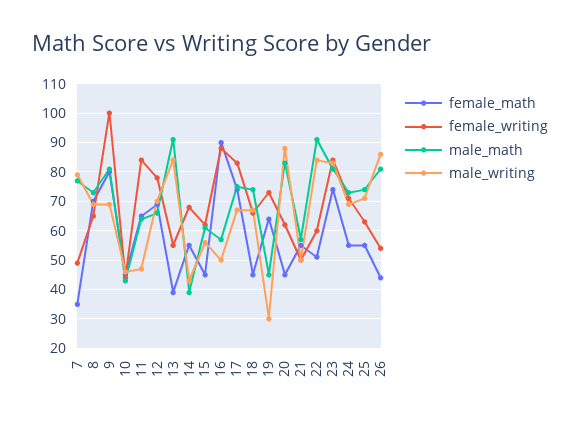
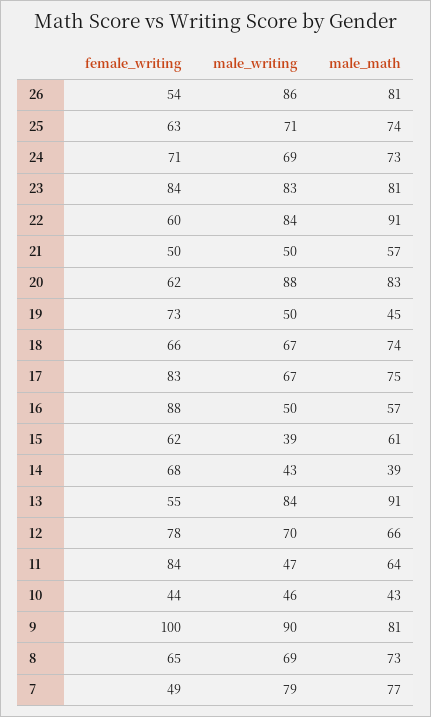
  {
-   "female_math": {
-     "7": 35,
-     "8": 70,
-     "9": 80,
-     "10": 45,
-     "11": 65,
-     "12": 70,
-     "13": 40,
-     "14": 55,
-     "15": 45,
-     "16": 90,
-     "17": 75,
-     "18": 45,
-     "19": 65,
-     "20": 45,
-     "21": 55,
-     "22": 50,
-     "23": 75,
-     "24": 55,
-     "25": 55,
-     "26": 45
-   },
    "female_writing": {
      "7": 49,
      "8": 65,
      "9": 100,
      "10": 44,
      "11": 84,
      "12": 78,
      "13": 55,
      "14": 68,
      "15": 62,
      "16": 88,
      "17": 83,
      "18": 66,
      "19": 73,
      "20": 62,
      "21": 50,
      "22": 60,
      "23": 84,
      "24": 71,
      "25": 63,
      "26": 54
    },
    "male_math": {
      "7": 77,
      "8": 73,
      "9": 81,
      "10": 43,
      "11": 64,
      "12": 66,
      "13": 91,
      "14": 39,
      "15": 61,
      "16": 57,
      "17": 75,
      "18": 74,
      "19": 45,
      "20": 83,
      "21": 57,
      "22": 91,
      "23": 81,
      "24": 73,
      "25": 74,
      "26": 81
    },
    "male_writing": {
      "7": 79,
      "8": 69,
-     "9": 70,
+     "9": 90,
      "10": 46,
      "11": 47,
      "12": 70,
      "13": 84,
      "14": 43,
-     "15": 55,
+     "15": 39,
      "16": 50,
      "17": 67,
      "18": 67,
-     "19": 30,
+     "19": 50,
      "20": 88,
      "21": 50,
      "22": 84,
      "23": 83,
      "24": 69,
      "25": 71,
      "26": 86
    }
  }

